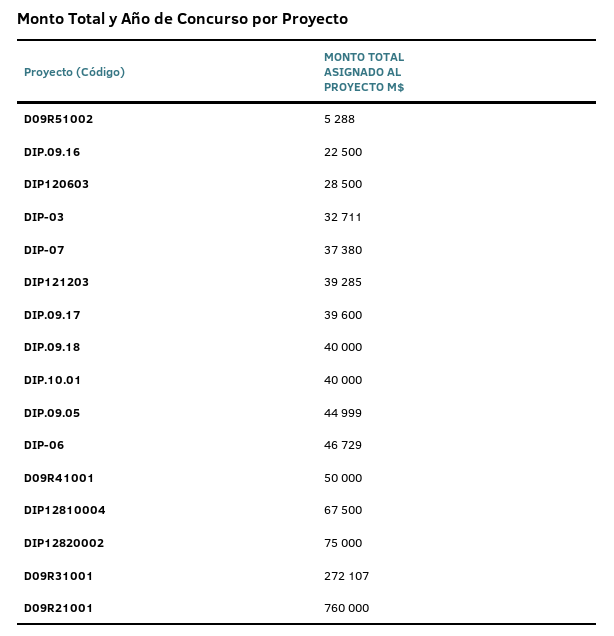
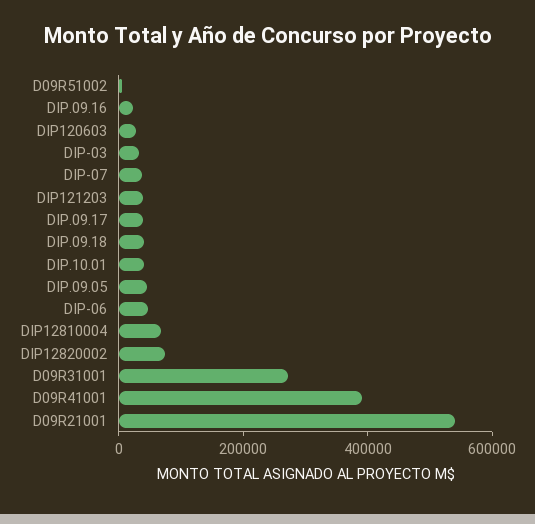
  {
    "D09R51002": 5288,
    "DIP.09.16": 22500,
    "DIP120603": 28500,
    "DIP-03": 32711,
    "DIP-07": 37380,
    "DIP121203": 39285,
    "DIP.09.17": 39600,
    "DIP.09.18": 40000,
    "DIP.10.01": 40000,
    "DIP.09.05": 44999,
    "DIP-06": 46729,
-   "D09R41001": 50000,
+   "D09R41001": 400000,
    "DIP12810004": 67500,
    "DIP12820002": 75000,
    "D09R31001": 272107,
-   "D09R21001": 760000
+   "D09R21001": 550000
  }

